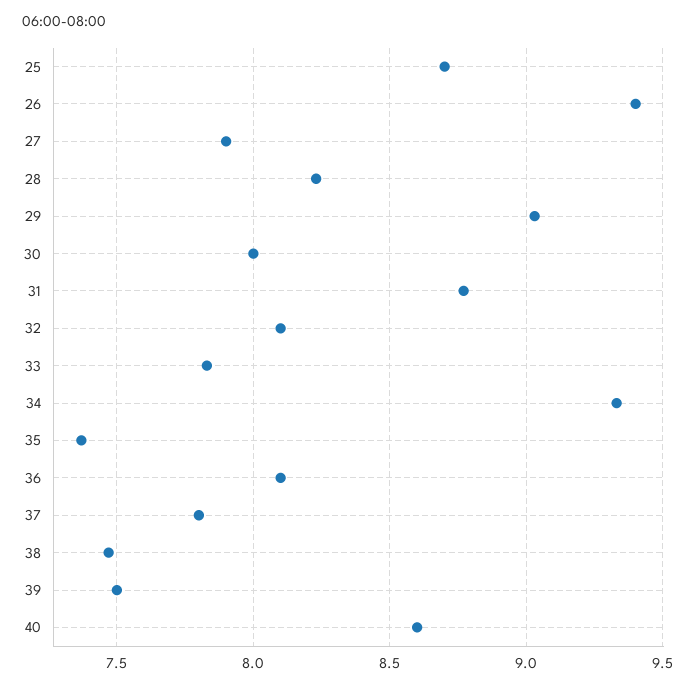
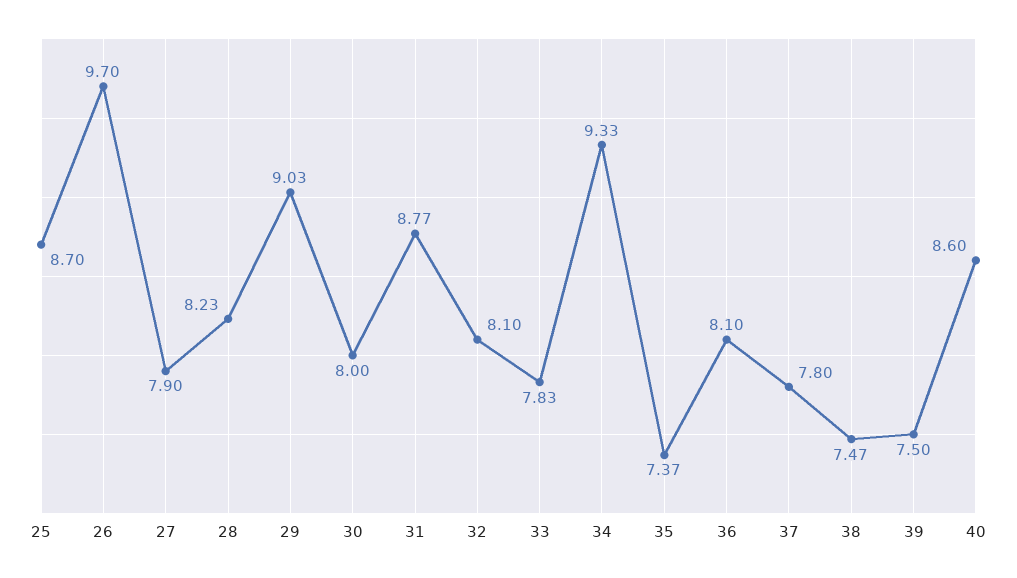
  {
    "25": 8.7,
-   "26": 9.4,
+   "26": 9.7,
    "27": 7.9,
    "28": 8.23,
    "29": 9.03,
    "30": 8,
    "31": 8.77,
    "32": 8.1,
    "33": 7.83,
    "34": 9.33,
    "35": 7.37,
    "36": 8.1,
    "37": 7.8,
    "38": 7.47,
    "39": 7.5,
    "40": 8.6
  }

